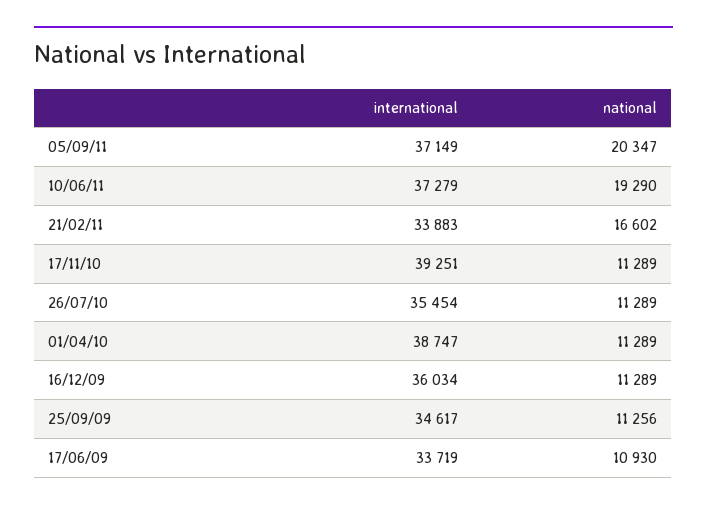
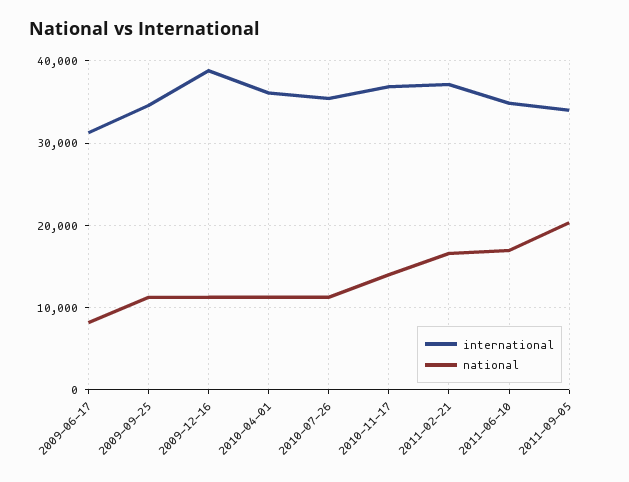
  {
    "international": {
-     "05/09/11": 37149,
+     "05/09/11": 34000,
-     "10/06/11": 37279,
+     "10/06/11": 35000,
-     "21/02/11": 33883,
+     "21/02/11": 37000,
-     "17/11/10": 39251,
+     "17/11/10": 37000,
      "26/07/10": 35454,
-     "01/04/10": 38747,
+     "01/04/10": 36000,
-     "16/12/09": 36034,
+     "16/12/09": 39000,
      "25/09/09": 34617,
-     "17/06/09": 33719
+     "17/06/09": 31000
    },
    "national": {
      "05/09/11": 20347,
-     "10/06/11": 19290,
+     "10/06/11": 17000,
      "21/02/11": 16602,
-     "17/11/10": 11289,
+     "17/11/10": 14000,
      "26/07/10": 11289,
      "01/04/10": 11289,
      "16/12/09": 11289,
      "25/09/09": 11256,
-     "17/06/09": 10930
+     "17/06/09": 8000
    }
  }

